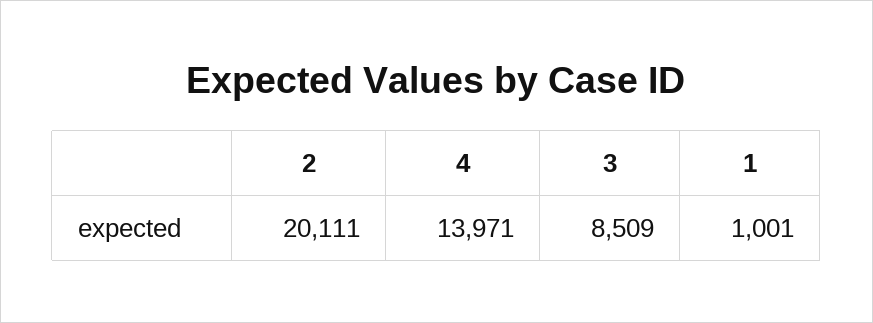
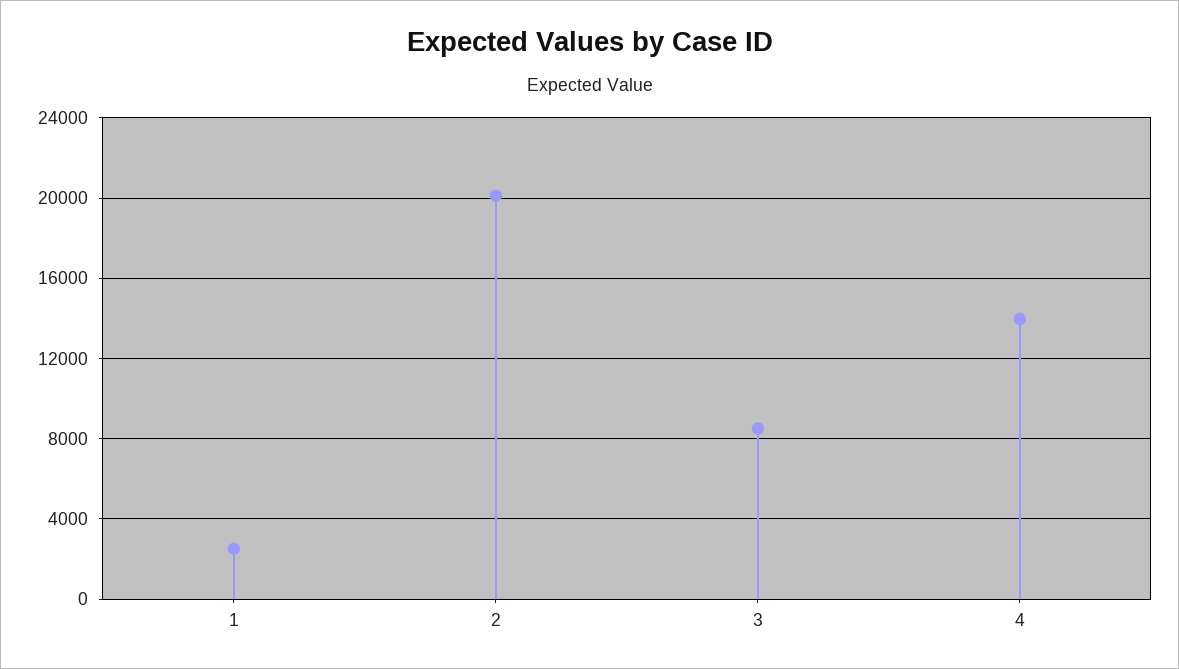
  {
    "2": 20111,
    "4": 13971,
    "3": 8509,
-   "1": 1001
+   "1": 2500
  }

